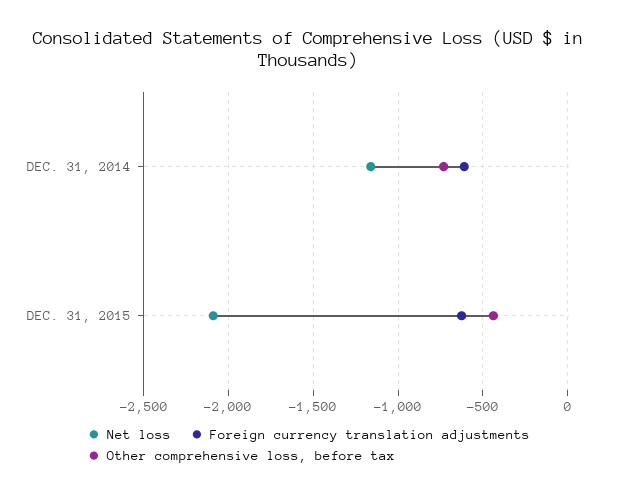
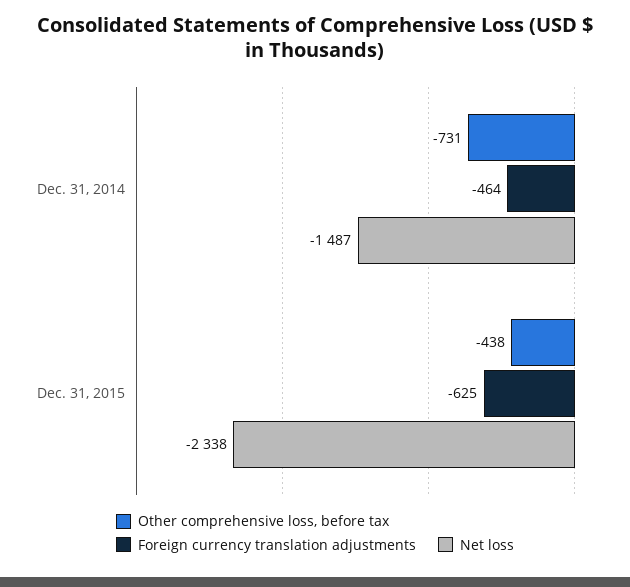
  {
    "Net loss": {
-     "DEC. 31, 2014": -1150,
+     "DEC. 31, 2014": -1487,
-     "DEC. 31, 2015": -2100
+     "DEC. 31, 2015": -2338
    },
    "Foreign currency translation adjustments": {
-     "DEC. 31, 2014": -600,
+     "DEC. 31, 2014": -464,
      "DEC. 31, 2015": -625
    },
    "Other comprehensive loss, before tax": {
      "DEC. 31, 2014": -731,
      "DEC. 31, 2015": -438
    }
  }

